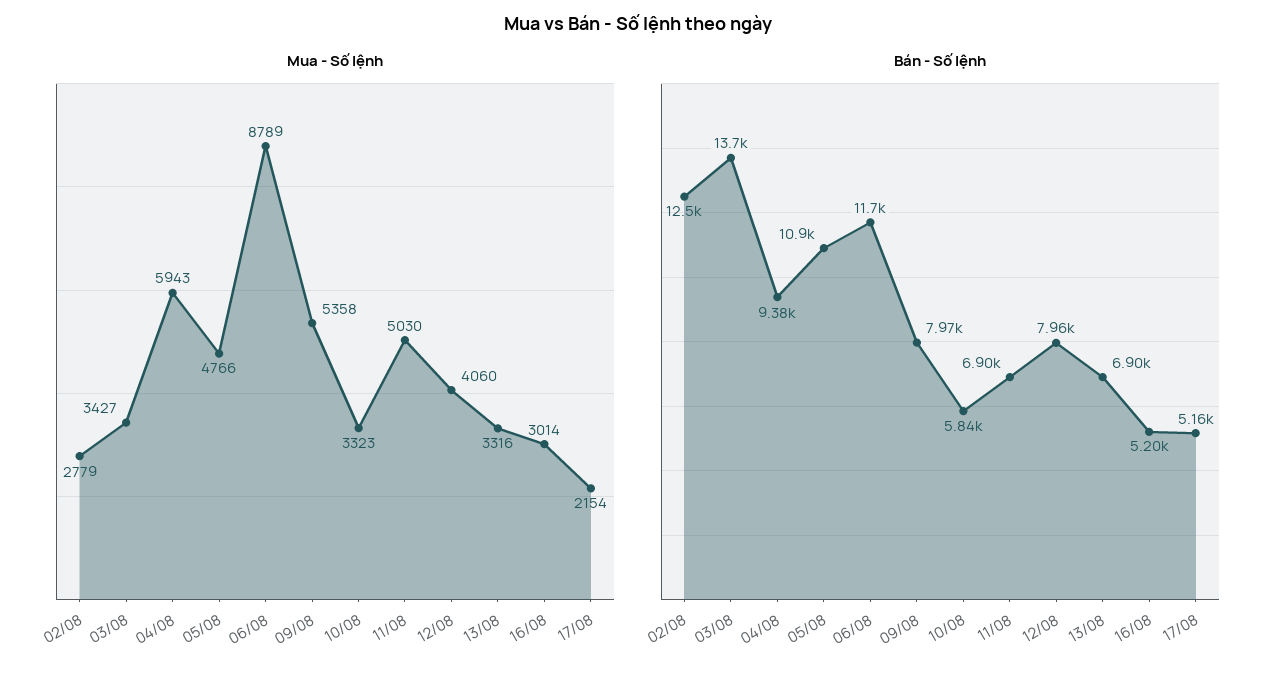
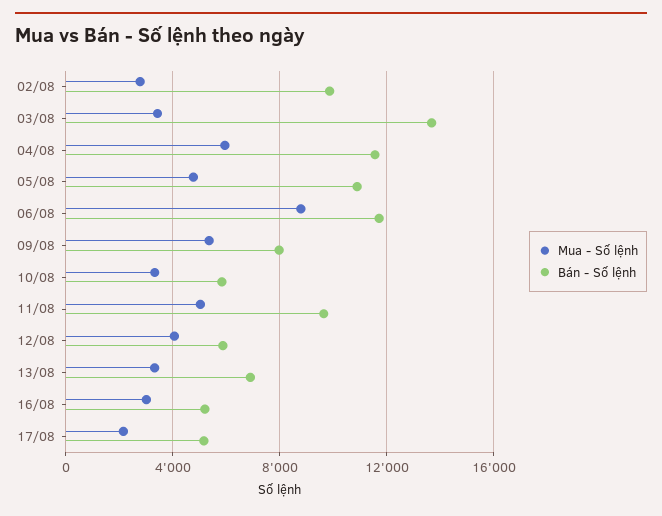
  {
    "Mua - Số lệnh": {
      "02/08": 2779,
      "03/08": 3427,
      "04/08": 5943,
      "05/08": 4766,
      "06/08": 8789,
      "09/08": 5358,
      "10/08": 3323,
      "11/08": 5030,
      "12/08": 4060,
      "13/08": 3316,
      "16/08": 3014,
      "17/08": 2154
    },
    "Bán - Số lệnh": {
-     "02/08": 12500,
+     "02/08": 10000,
      "03/08": 13700,
-     "04/08": 9380,
+     "04/08": 11500,
      "05/08": 10900,
      "06/08": 11700,
      "09/08": 7970,
      "10/08": 5840,
-     "11/08": 6900,
+     "11/08": 9500,
-     "12/08": 7960,
+     "12/08": 6000,
      "13/08": 6900,
      "16/08": 5200,
      "17/08": 5160
    }
  }

